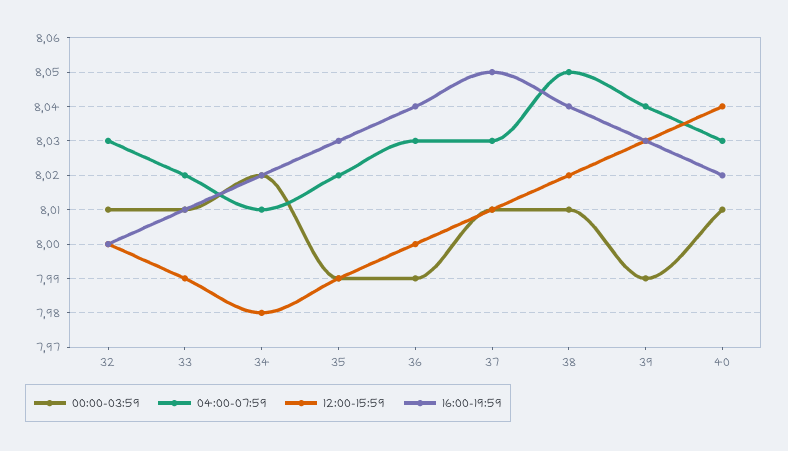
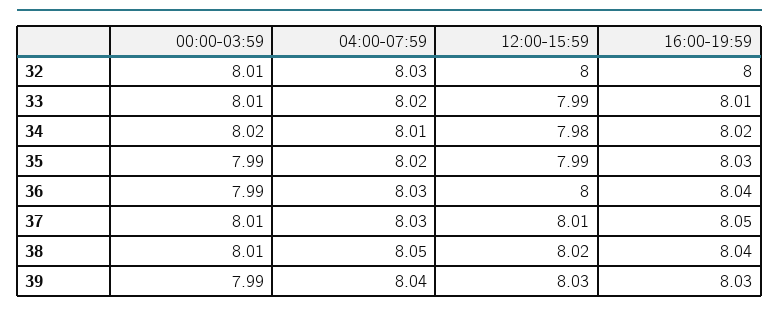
  {
    "00:00-03:59": {
      "32": 8.01,
      "33": 8.01,
      "34": 8.02,
      "35": 7.99,
      "36": 7.99,
      "37": 8.01,
      "38": 8.01,
-     "39": 7.99,
+     "39": 7.99
-     "40": 8.01
    },
    "04:00-07:59": {
      "32": 8.03,
      "33": 8.02,
      "34": 8.01,
      "35": 8.02,
      "36": 8.03,
      "37": 8.03,
      "38": 8.05,
-     "39": 8.04,
+     "39": 8.04
-     "40": 8.03
    },
    "12:00-15:59": {
      "32": 8,
      "33": 7.99,
      "34": 7.98,
      "35": 7.99,
      "36": 8,
      "37": 8.01,
      "38": 8.02,
-     "39": 8.03,
+     "39": 8.03
-     "40": 8.04
    },
    "16:00-19:59": {
      "32": 8,
      "33": 8.01,
      "34": 8.02,
      "35": 8.03,
      "36": 8.04,
      "37": 8.05,
      "38": 8.04,
-     "39": 8.03,
+     "39": 8.03
-     "40": 8.02
    }
  }

